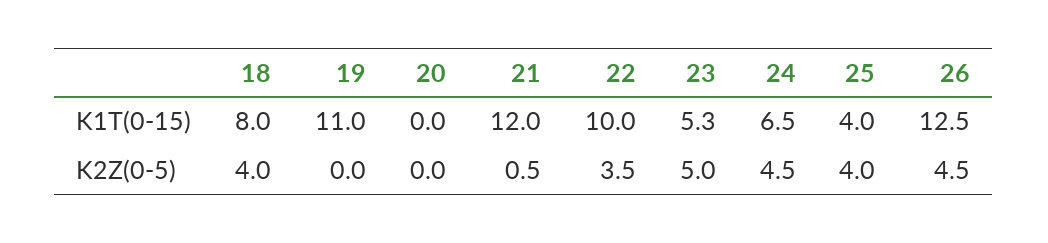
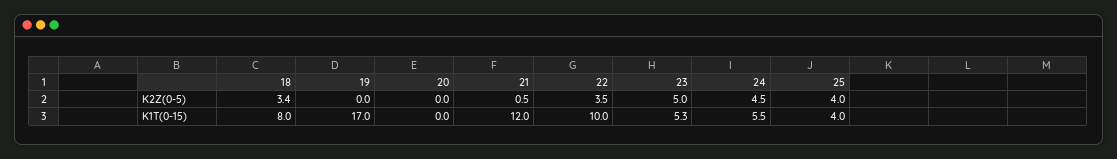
  {
    "18": {
      "K1T(0-15)": 8,
-     "K2Z(0-5)": 4
+     "K2Z(0-5)": 3.4
    },
    "19": {
-     "K1T(0-15)": 11,
+     "K1T(0-15)": 17,
      "K2Z(0-5)": 0
    },
    "20": {
      "K1T(0-15)": 0,
      "K2Z(0-5)": 0
    },
    "21": {
      "K1T(0-15)": 12,
      "K2Z(0-5)": 0.5
    },
    "22": {
      "K1T(0-15)": 10,
      "K2Z(0-5)": 3.5
    },
    "23": {
      "K1T(0-15)": 5.3,
      "K2Z(0-5)": 5
    },
    "24": {
-     "K1T(0-15)": 6.5,
+     "K1T(0-15)": 5.5,
      "K2Z(0-5)": 4.5
    },
    "25": {
      "K1T(0-15)": 4,
      "K2Z(0-5)": 4
-   },
+   }
-   "26": {
-     "K1T(0-15)": 12.5,
-     "K2Z(0-5)": 4.5
-   }
  }

